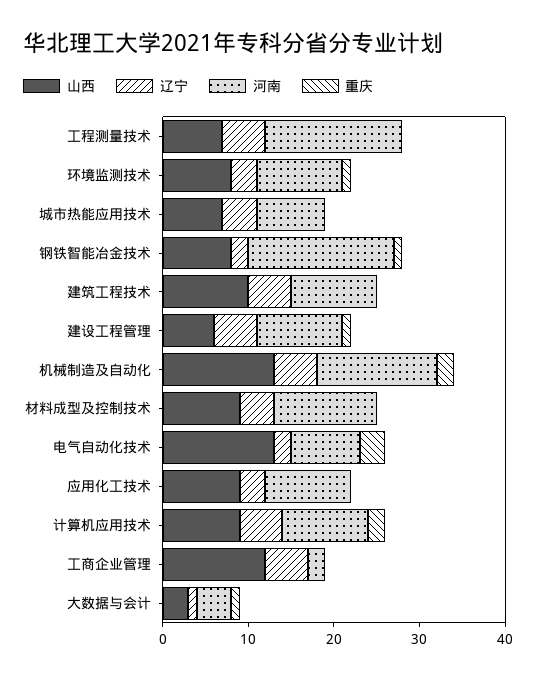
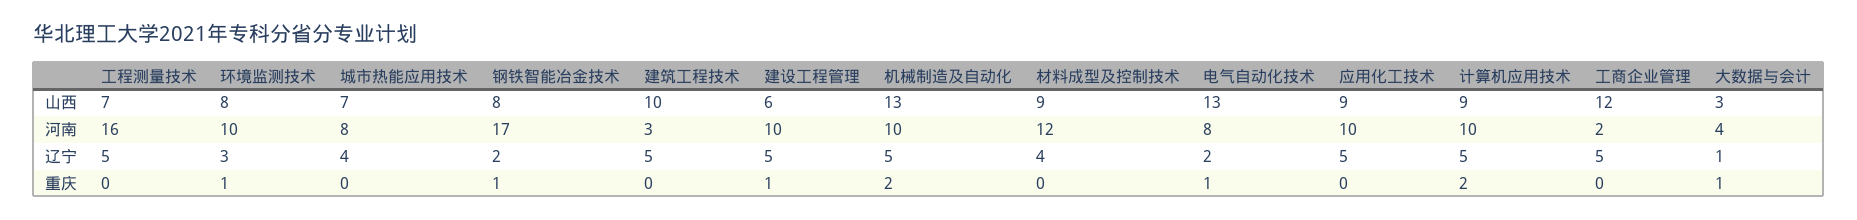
  {
    "山西": {
      "工程测量技术": 7,
      "环境监测技术": 8,
      "城市热能应用技术": 7,
      "钢铁智能冶金技术": 8,
      "建筑工程技术": 10,
      "建设工程管理": 6,
      "机械制造及自动化": 13,
      "材料成型及控制技术": 9,
      "电气自动化技术": 13,
      "应用化工技术": 9,
      "计算机应用技术": 9,
      "工商企业管理": 12,
      "大数据与会计": 3
    },
    "辽宁": {
      "工程测量技术": 5,
      "环境监测技术": 3,
      "城市热能应用技术": 4,
      "钢铁智能冶金技术": 2,
      "建筑工程技术": 5,
      "建设工程管理": 5,
      "机械制造及自动化": 5,
      "材料成型及控制技术": 4,
      "电气自动化技术": 2,
-     "应用化工技术": 3,
+     "应用化工技术": 5,
      "计算机应用技术": 5,
      "工商企业管理": 5,
      "大数据与会计": 1
    },
    "河南": {
      "工程测量技术": 16,
      "环境监测技术": 10,
      "城市热能应用技术": 8,
      "钢铁智能冶金技术": 17,
-     "建筑工程技术": 10,
+     "建筑工程技术": 3,
      "建设工程管理": 10,
-     "机械制造及自动化": 14,
+     "机械制造及自动化": 10,
      "材料成型及控制技术": 12,
      "电气自动化技术": 8,
      "应用化工技术": 10,
      "计算机应用技术": 10,
      "工商企业管理": 2,
      "大数据与会计": 4
    },
    "重庆": {
      "工程测量技术": 0,
      "环境监测技术": 1,
      "城市热能应用技术": 0,
      "钢铁智能冶金技术": 1,
      "建筑工程技术": 0,
      "建设工程管理": 1,
      "机械制造及自动化": 2,
      "材料成型及控制技术": 0,
-     "电气自动化技术": 3,
+     "电气自动化技术": 1,
      "应用化工技术": 0,
      "计算机应用技术": 2,
      "工商企业管理": 0,
      "大数据与会计": 1
    }
  }

